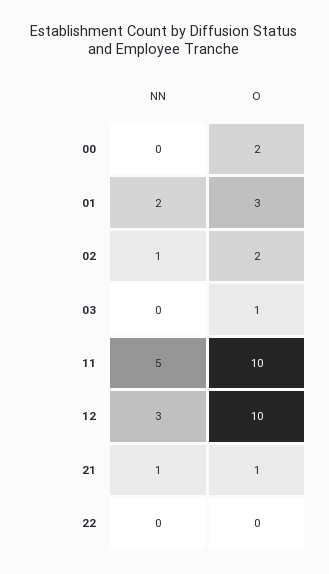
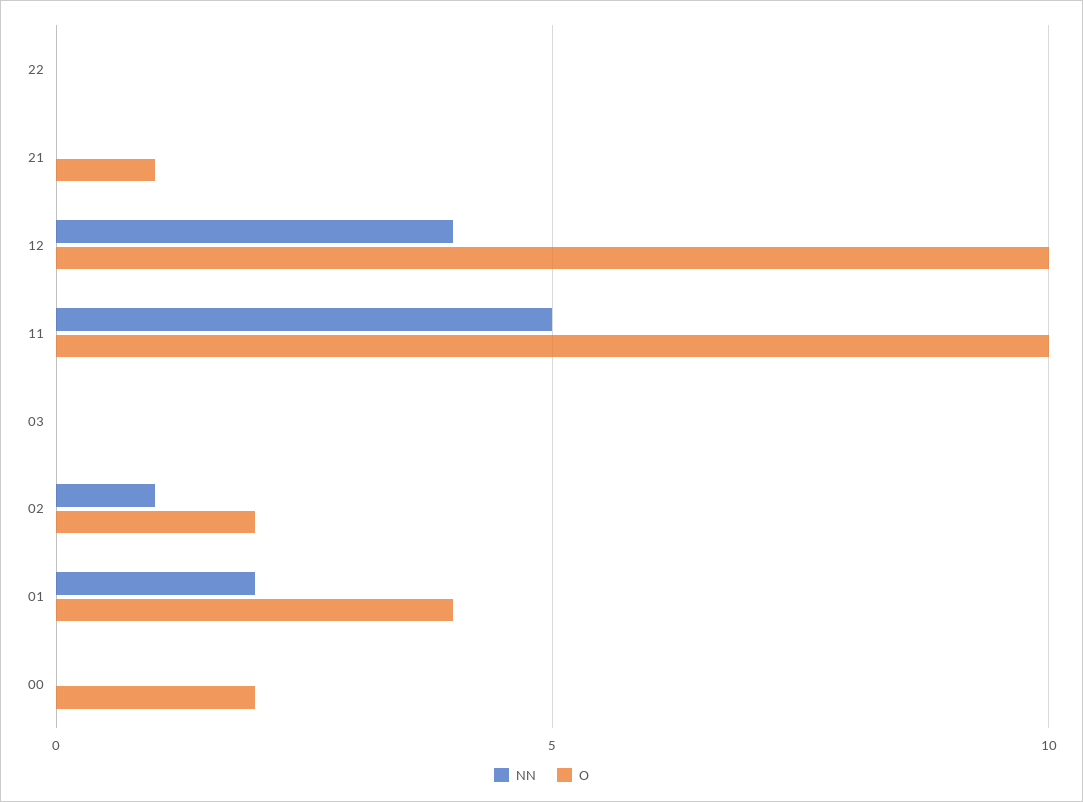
  {
    "NN": {
      "00": 0,
      "01": 2,
      "02": 1,
      "03": 0,
      "11": 5,
-     "12": 3,
+     "12": 4,
-     "21": 1,
+     "21": 0,
      "22": 0
    },
    "O": {
      "00": 2,
-     "01": 3,
+     "01": 4,
      "02": 2,
-     "03": 1,
+     "03": 0,
      "11": 10,
      "12": 10,
      "21": 1,
      "22": 0
    }
  }

